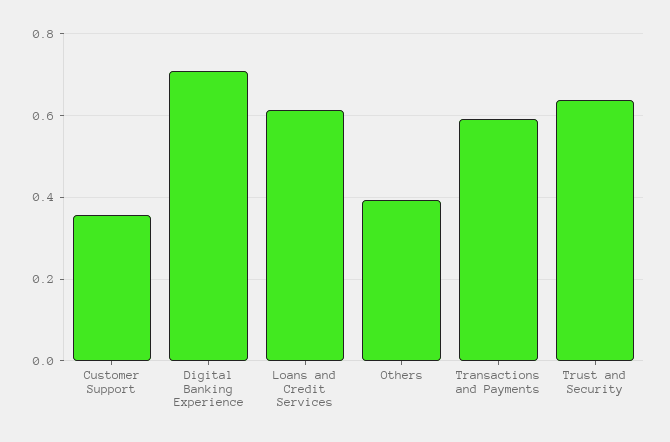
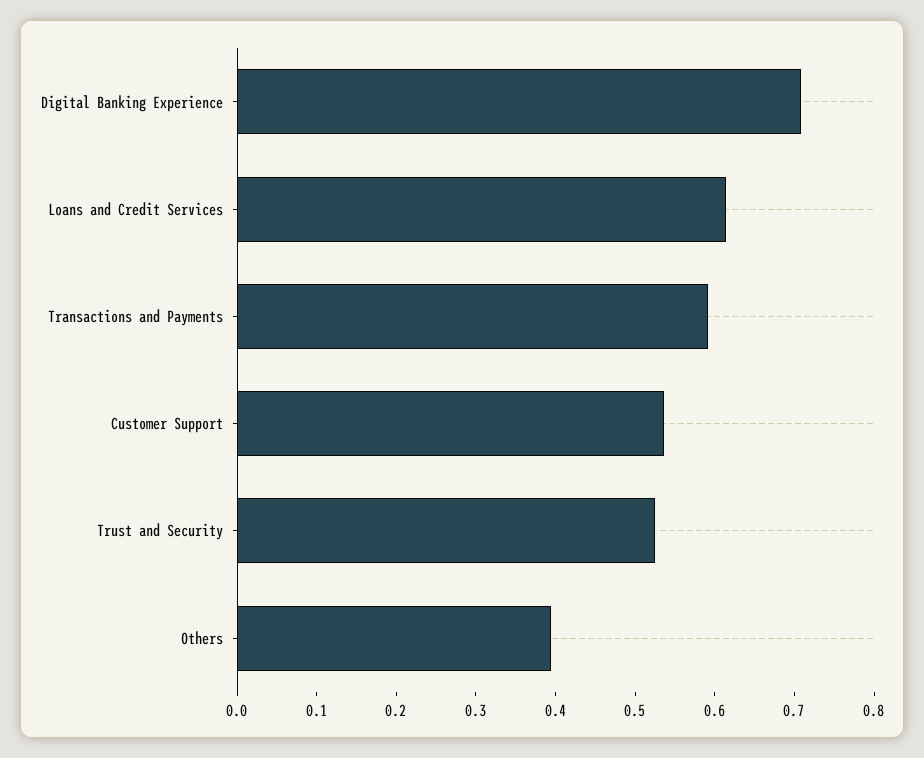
  {
-   "Customer Support": 0.36,
+   "Customer Support": 0.54,
    "Digital Banking Experience": 0.7,
    "Loans and Credit Services": 0.62,
    "Others": 0.4,
    "Transactions and Payments": 0.6,
-   "Trust and Security": 0.64
+   "Trust and Security": 0.52
  }

